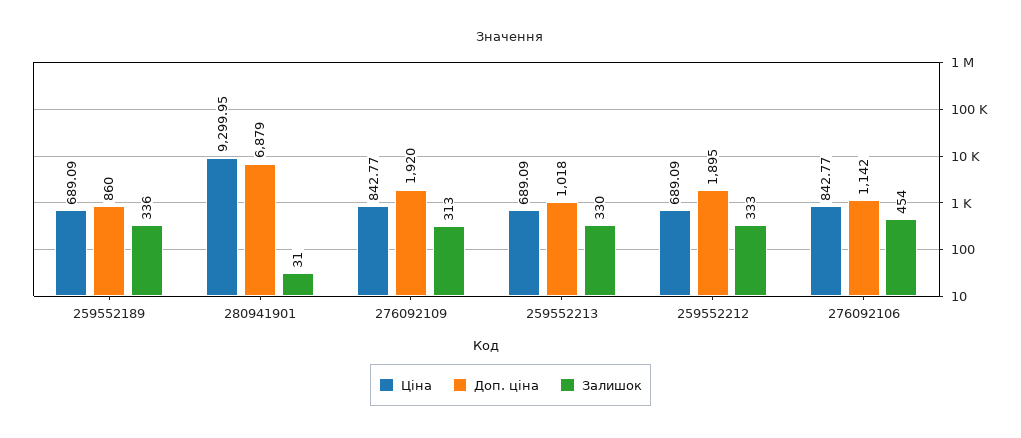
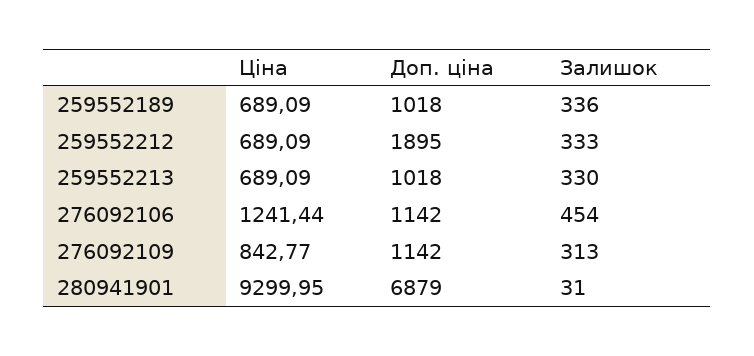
  {
    "Ціна": {
      "259552189": 689.09,
      "280941901": 9299.95,
      "276092109": 842.77,
      "259552213": 689.09,
      "259552212": 689.09,
-     "276092106": 842.77
+     "276092106": 1241.44
    },
    "Доп. ціна": {
-     "259552189": 860,
+     "259552189": 1018,
      "280941901": 6879,
-     "276092109": 1920,
+     "276092109": 1142,
      "259552213": 1018,
      "259552212": 1895,
      "276092106": 1142
    },
    "Залишок": {
      "259552189": 336,
      "280941901": 31,
      "276092109": 313,
      "259552213": 330,
      "259552212": 333,
      "276092106": 454
    }
  }

